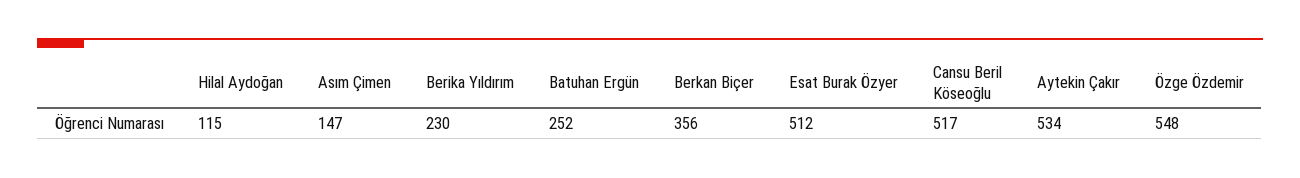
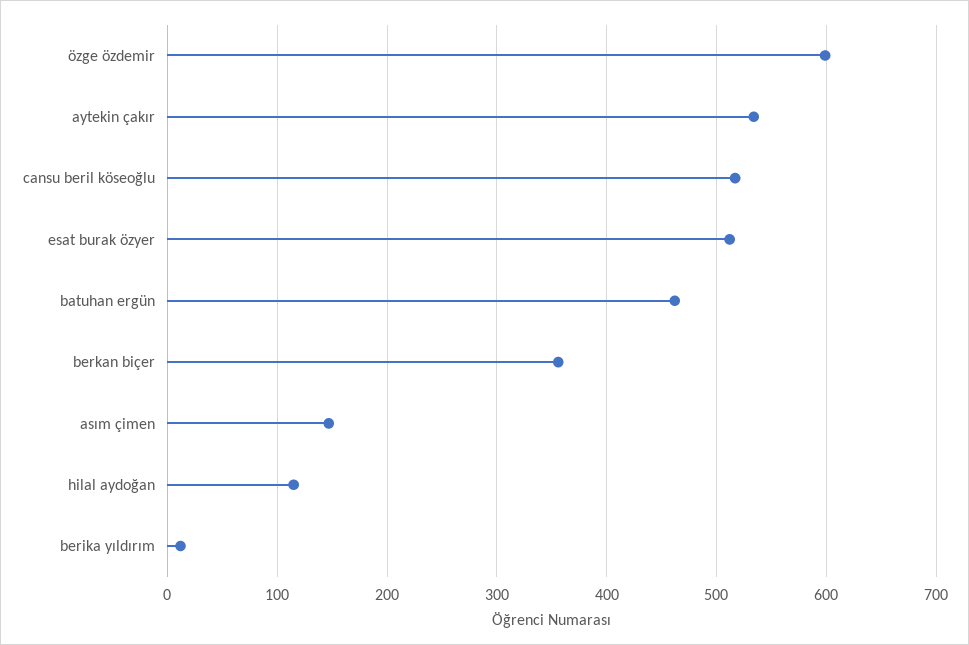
  {
    "Hilal Aydoğan": 115,
    "Asım Çimen": 147,
-   "Berika Yıldırım": 230,
+   "Berika Yıldırım": 10,
-   "Batuhan Ergün": 252,
+   "Batuhan Ergün": 460,
    "Berkan Biçer": 356,
    "Esat Burak Özyer": 512,
    "Cansu Beril Köseoğlu": 517,
    "Aytekin Çakır": 534,
-   "Özge Özdemir": 548
+   "Özge Özdemir": 600
  }

